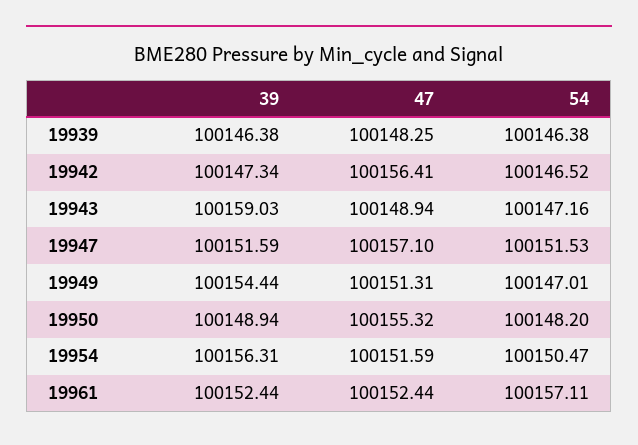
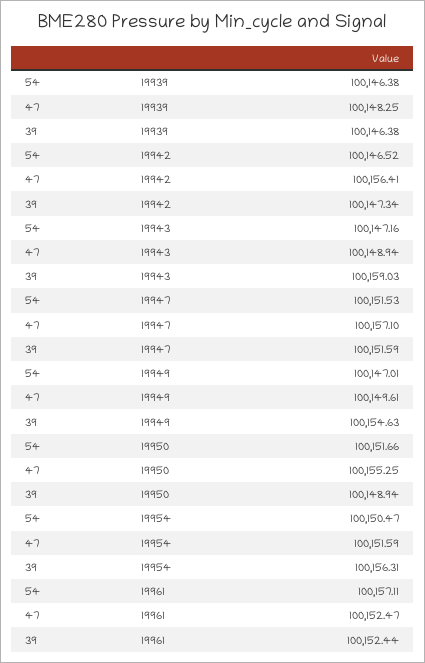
  {
    "39": {
      "19939": 100146.38,
      "19942": 100147.34,
      "19943": 100159.03,
      "19947": 100151.59,
-     "19949": 100154.44,
+     "19949": 100154.63,
      "19950": 100148.94,
      "19954": 100156.31,
      "19961": 100152.44
    },
    "47": {
      "19939": 100148.25,
      "19942": 100156.41,
      "19943": 100148.94,
      "19947": 100157.1,
-     "19949": 100151.31,
+     "19949": 100149.61,
-     "19950": 100155.32,
+     "19950": 100155.25,
      "19954": 100151.59,
-     "19961": 100152.44
+     "19961": 100152.47
    },
    "54": {
      "19939": 100146.38,
      "19942": 100146.52,
      "19943": 100147.16,
      "19947": 100151.53,
      "19949": 100147.01,
-     "19950": 100148.2,
+     "19950": 100151.66,
      "19954": 100150.47,
      "19961": 100157.11
    }
  }

